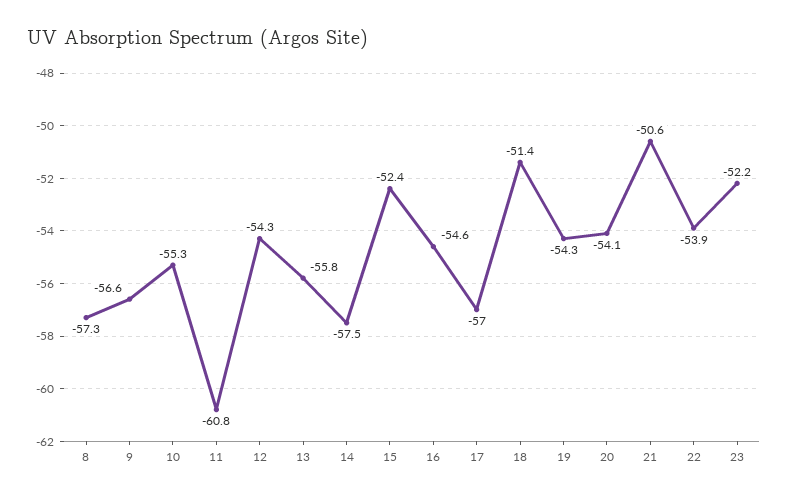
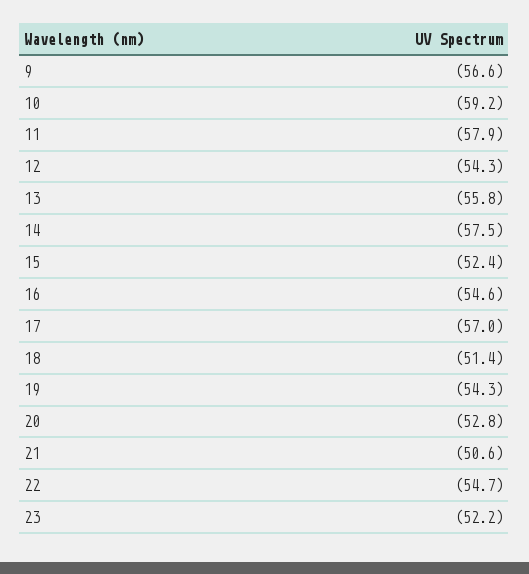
  {
-   "8": -57.3,
    "9": -56.6,
-   "10": -55.3,
+   "10": -59.2,
-   "11": -60.8,
+   "11": -57.9,
    "12": -54.3,
    "13": -55.8,
    "14": -57.5,
    "15": -52.4,
    "16": -54.6,
    "17": -57,
    "18": -51.4,
    "19": -54.3,
-   "20": -54.1,
+   "20": -52.8,
    "21": -50.6,
-   "22": -53.9,
+   "22": -54.7,
    "23": -52.2
  }

